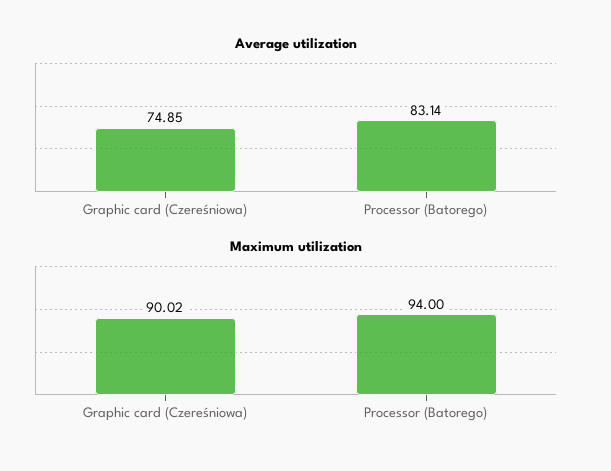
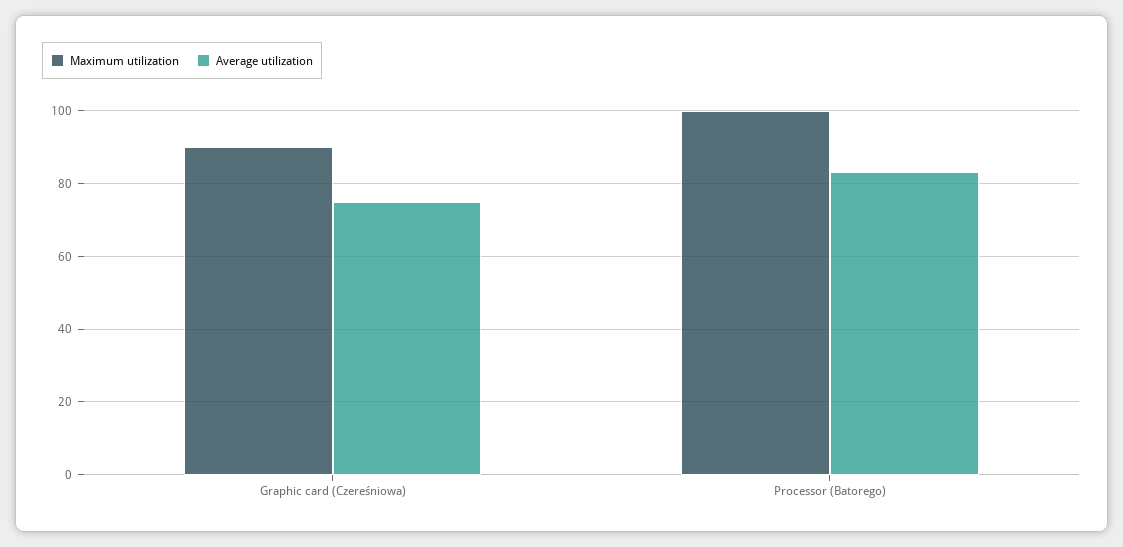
  {
    "Average utilization": {
      "Graphic card (Czereśniowa)": 74.85,
      "Processor (Batorego)": 83.14
    },
    "Maximum utilization": {
      "Graphic card (Czereśniowa)": 90.02,
-     "Processor (Batorego)": 94
+     "Processor (Batorego)": 100
    }
  }

